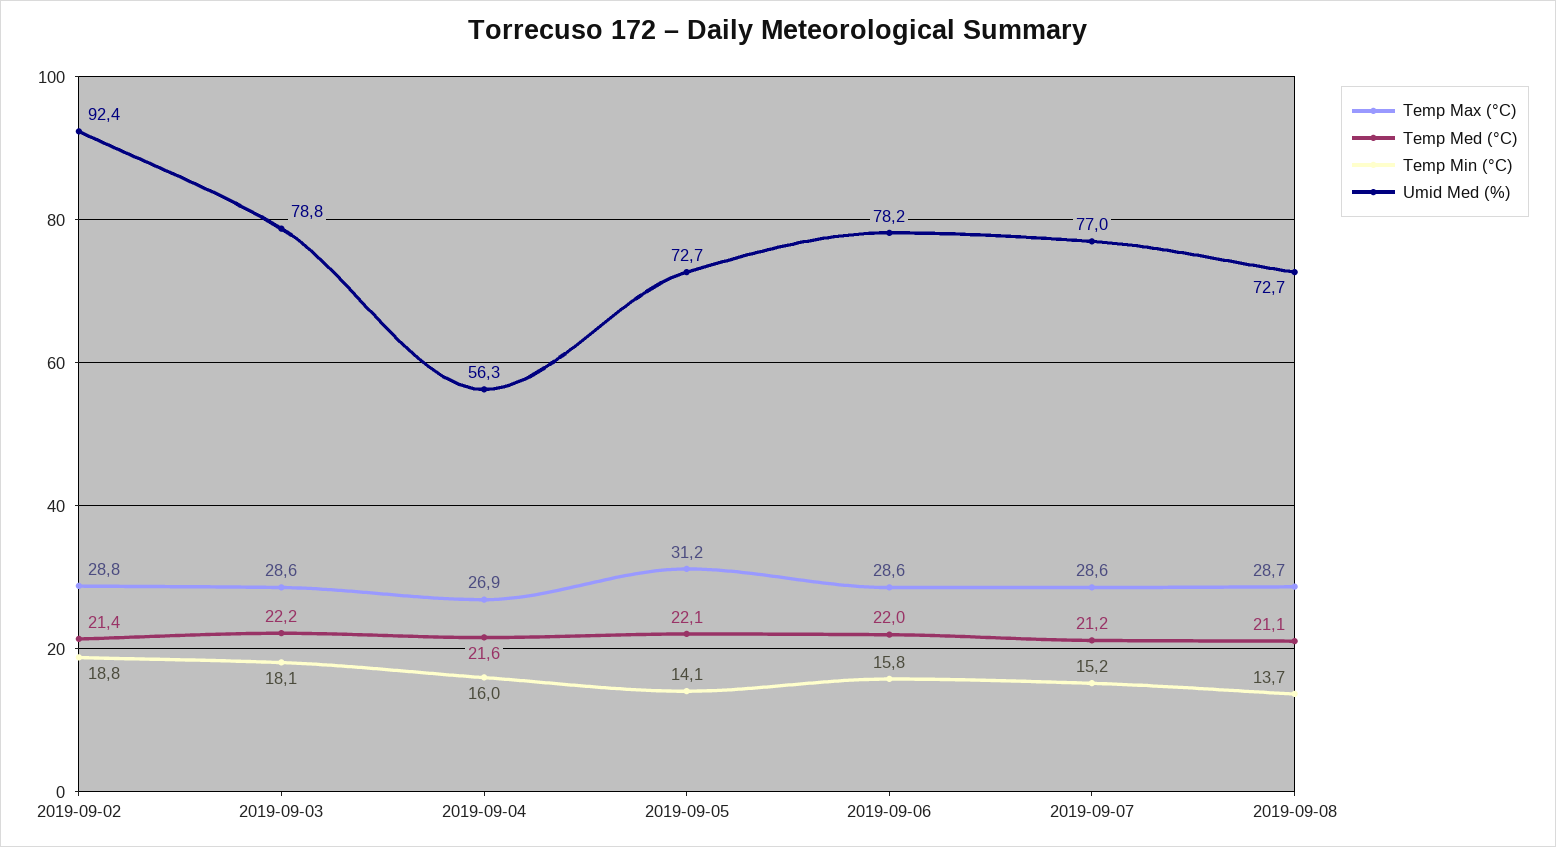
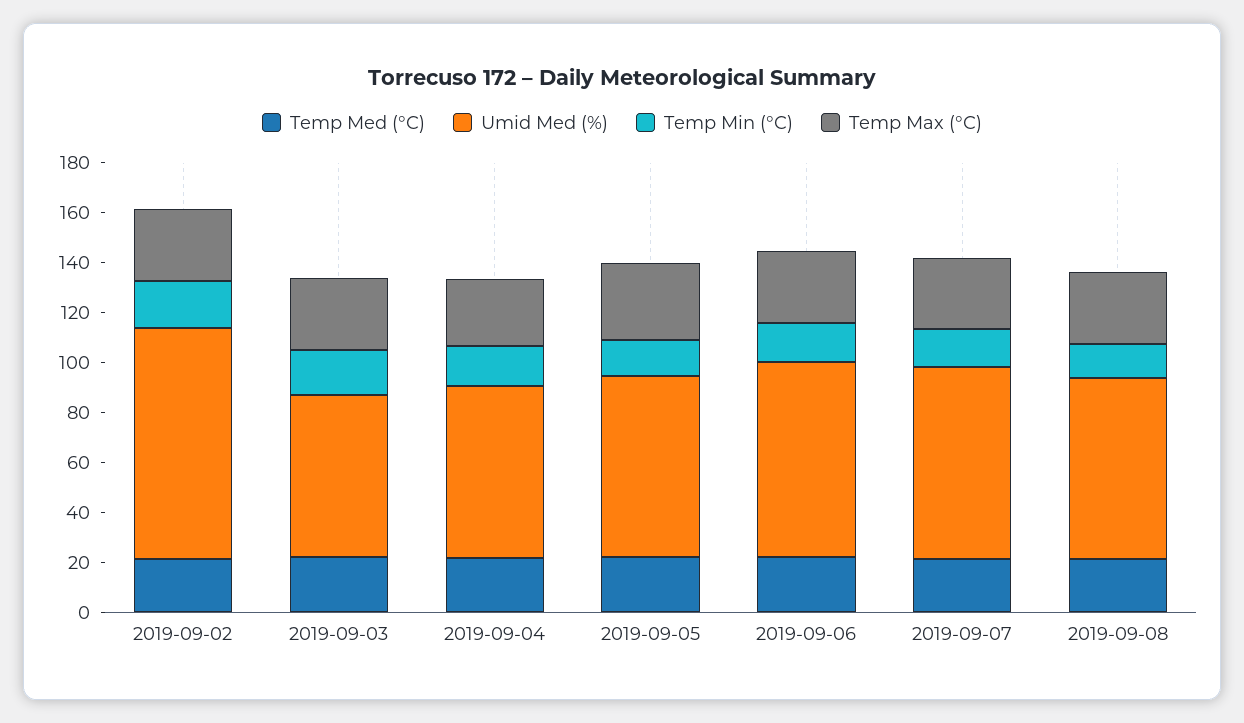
  {
    "Temp Max (°C)": {
      "2019-09-02": 28.8,
      "2019-09-03": 28.6,
      "2019-09-04": 26.9,
      "2019-09-05": 31.2,
      "2019-09-06": 28.6,
      "2019-09-07": 28.6,
      "2019-09-08": 28.7
    },
    "Temp Med (°C)": {
      "2019-09-02": 21.4,
      "2019-09-03": 22.2,
      "2019-09-04": 21.6,
      "2019-09-05": 22.1,
      "2019-09-06": 22,
      "2019-09-07": 21.2,
      "2019-09-08": 21.1
    },
    "Temp Min (°C)": {
      "2019-09-02": 18.8,
      "2019-09-03": 18.1,
      "2019-09-04": 16,
      "2019-09-05": 14.1,
      "2019-09-06": 15.8,
      "2019-09-07": 15.2,
      "2019-09-08": 13.7
    },
    "Umid Med (%)": {
      "2019-09-02": 92.4,
-     "2019-09-03": 78.8,
+     "2019-09-03": 65,
-     "2019-09-04": 56.3,
+     "2019-09-04": 70,
      "2019-09-05": 72.7,
      "2019-09-06": 78.2,
      "2019-09-07": 77,
      "2019-09-08": 72.7
    }
  }

